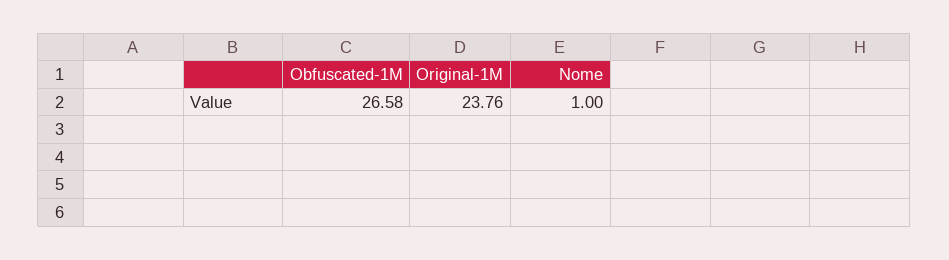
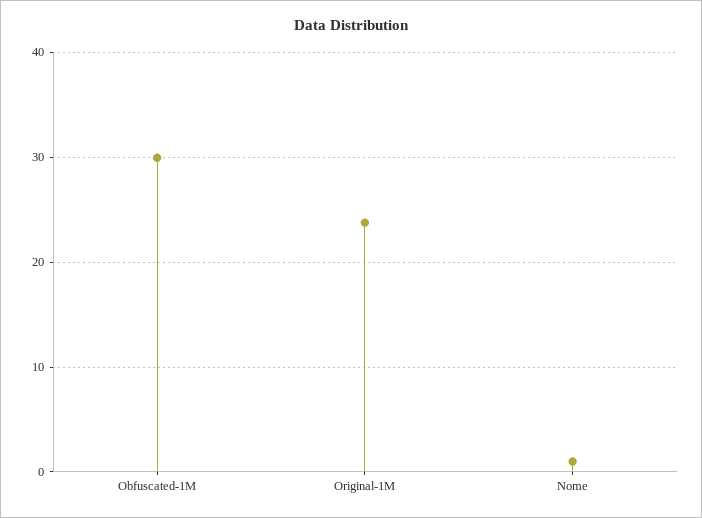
  {
-   "Obfuscated-1M": 26.58,
+   "Obfuscated-1M": 30,
    "Original-1M": 23.76,
    "Nome": 1
  }

